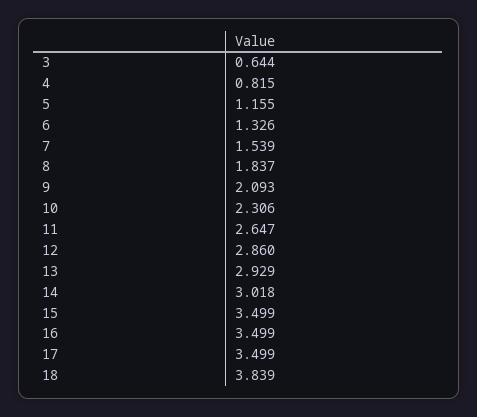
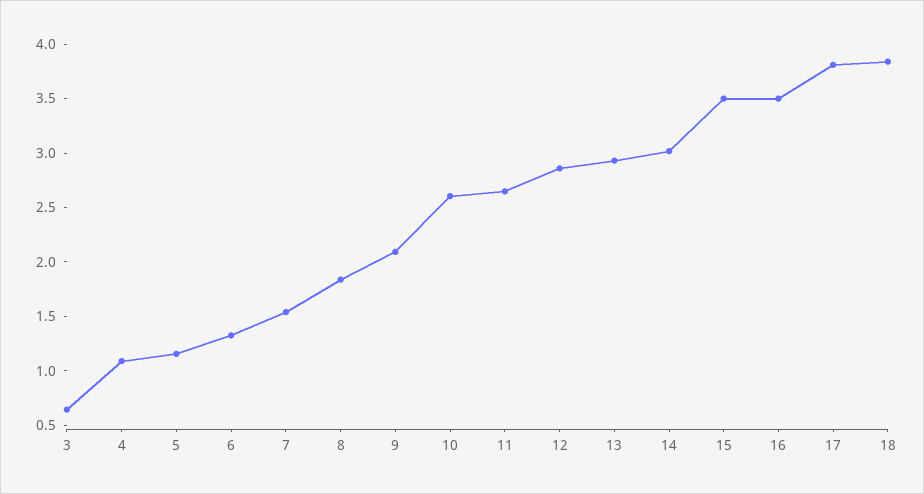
  {
    "3": 0.644,
-   "4": 0.815,
+   "4": 1.1,
    "5": 1.155,
    "6": 1.326,
    "7": 1.539,
    "8": 1.837,
    "9": 2.093,
-   "10": 2.306,
+   "10": 2.6,
    "11": 2.647,
    "12": 2.86,
    "13": 2.929,
    "14": 3.018,
    "15": 3.499,
    "16": 3.499,
-   "17": 3.499,
+   "17": 3.8,
    "18": 3.839
  }

